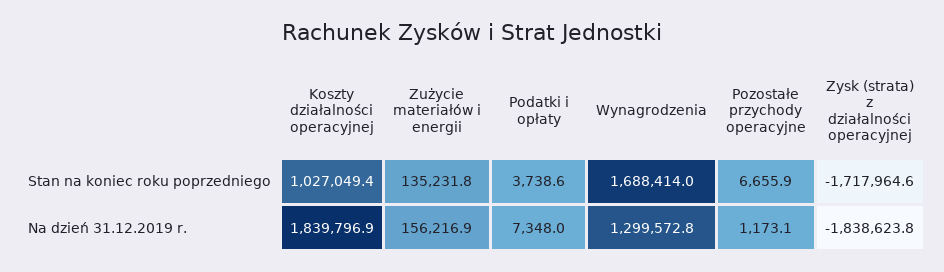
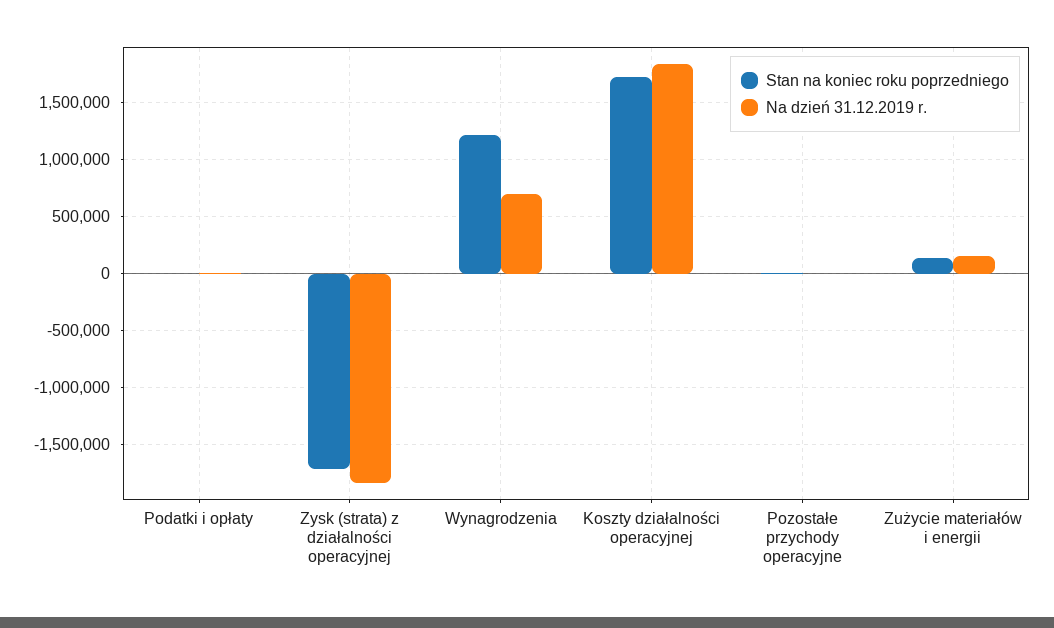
  {
    "Stan na koniec roku poprzedniego": {
-     "Koszty działalności operacyjnej": 1027049.4,
+     "Koszty działalności operacyjnej": 1700000,
      "Zużycie materiałów i energii": 135231.8,
      "Podatki i opłaty": 3738.6,
-     "Wynagrodzenia": 1688414,
+     "Wynagrodzenia": 1200000,
      "Pozostałe przychody operacyjne": 6655.9,
      "Zysk (strata) z działalności operacyjnej": -1717964.6
    },
    "Na dzień 31.12.2019 r.": {
      "Koszty działalności operacyjnej": 1839796.9,
      "Zużycie materiałów i energii": 156216.9,
      "Podatki i opłaty": 7348,
-     "Wynagrodzenia": 1299572.8,
+     "Wynagrodzenia": 700000,
      "Pozostałe przychody operacyjne": 1173.1,
      "Zysk (strata) z działalności operacyjnej": -1838623.8
    }
  }

